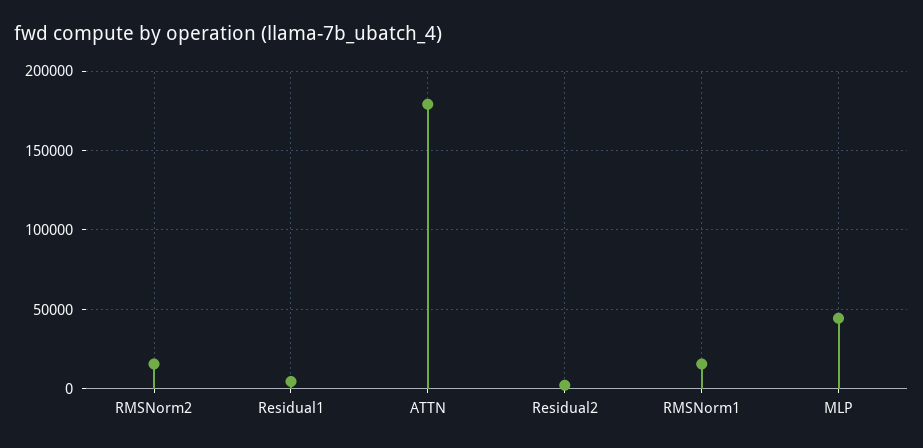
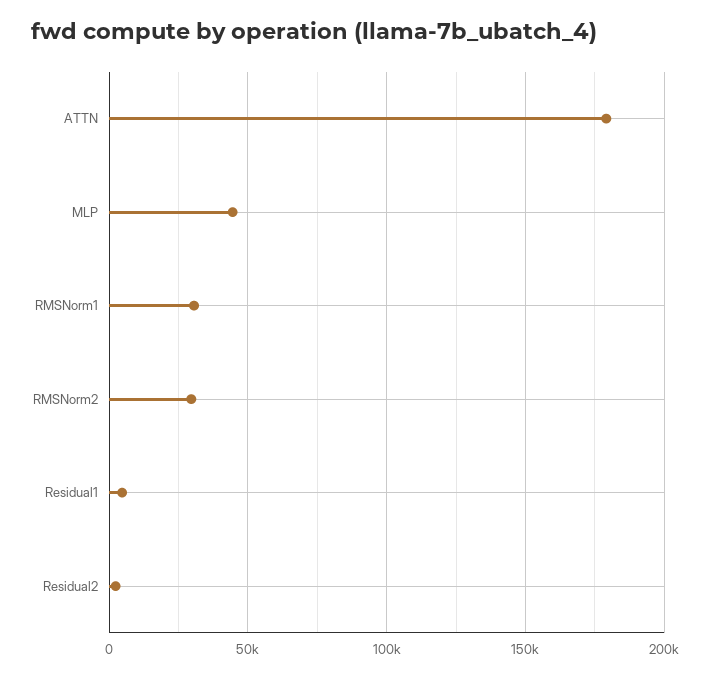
  {
-   "RMSNorm2": 15000,
+   "RMSNorm2": 30000,
    "Residual1": 5000,
    "ATTN": 180000,
    "Residual2": 0,
-   "RMSNorm1": 15000,
+   "RMSNorm1": 30000,
    "MLP": 45000
  }

